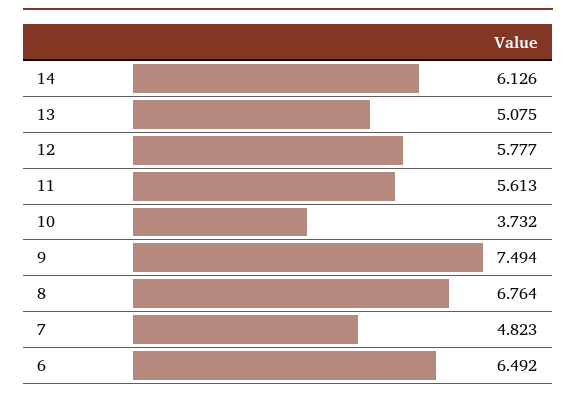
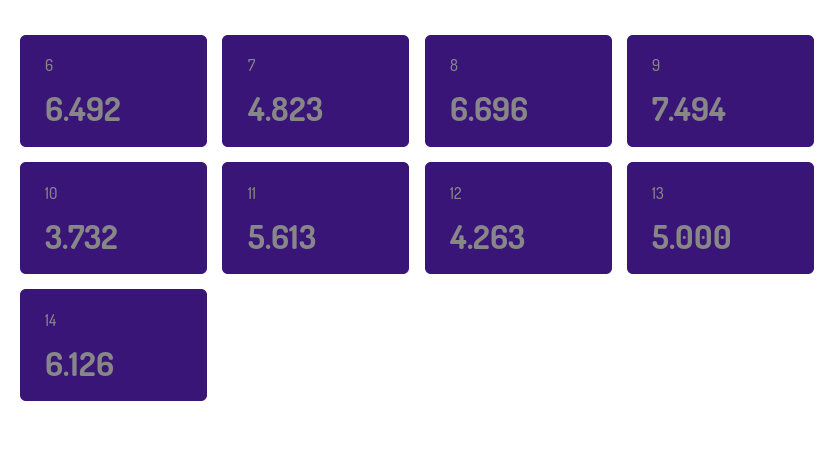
  {
    "14": 6.126,
-   "13": 5.075,
+   "13": 5,
-   "12": 5.777,
+   "12": 4.263,
    "11": 5.613,
    "10": 3.732,
    "9": 7.494,
-   "8": 6.764,
+   "8": 6.696,
    "7": 4.823,
    "6": 6.492
  }

